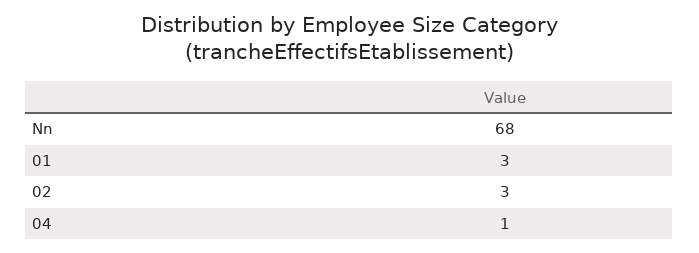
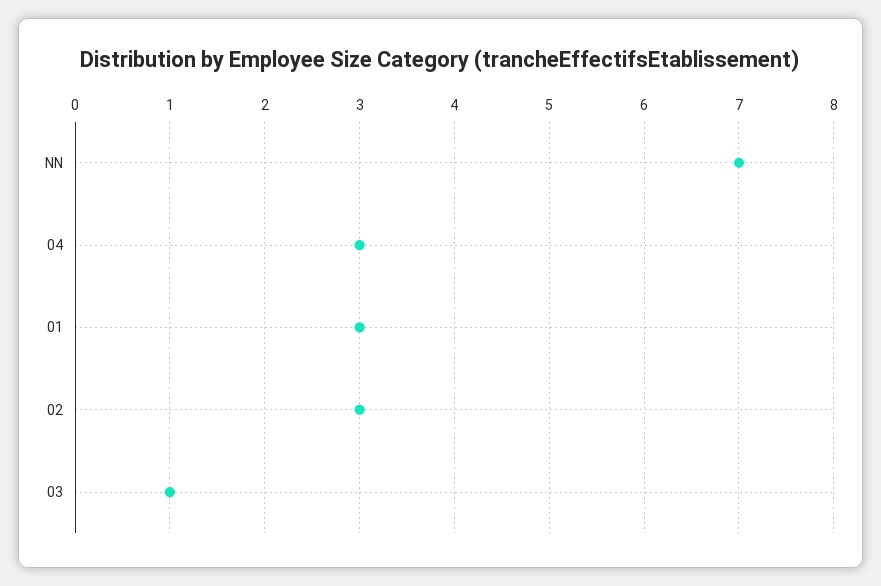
  {
-   "Nn": 68,
+   "Nn": 7,
    "01": 3,
    "02": 3,
-   "04": 1
+   "04": 3,
+   "03": 1
  }

